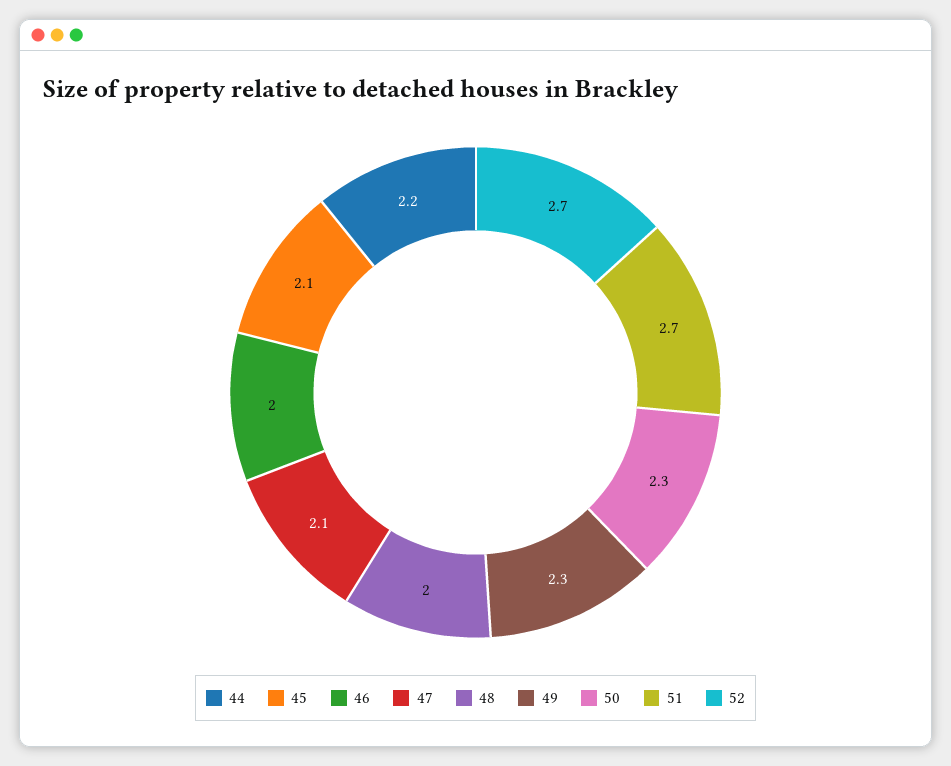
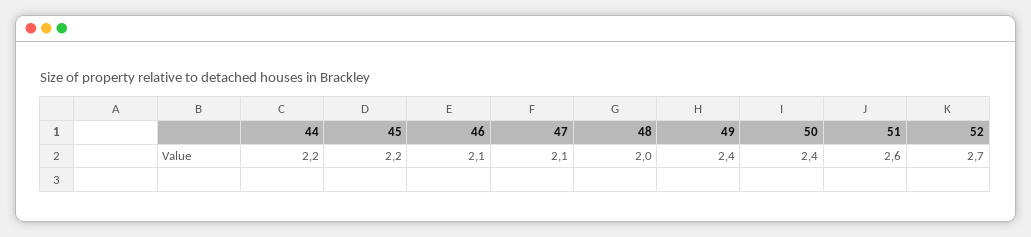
  {
    "44": 2.2,
-   "45": 2.1,
+   "45": 2.2,
-   "46": 2,
+   "46": 2.1,
    "47": 2.1,
    "48": 2,
-   "49": 2.3,
+   "49": 2.4,
-   "50": 2.3,
+   "50": 2.4,
-   "51": 2.7,
+   "51": 2.6,
    "52": 2.7
  }

